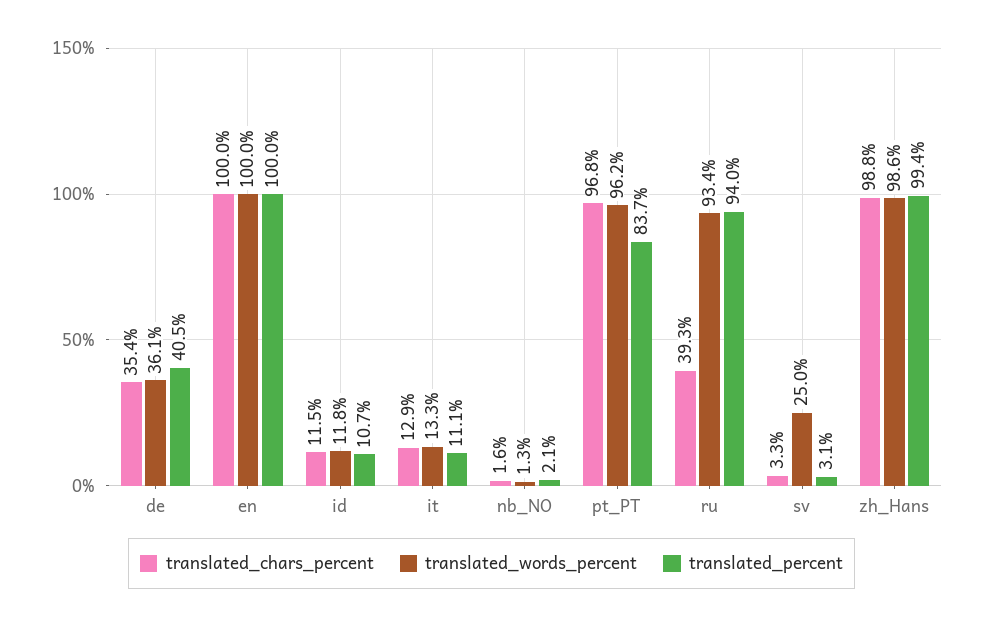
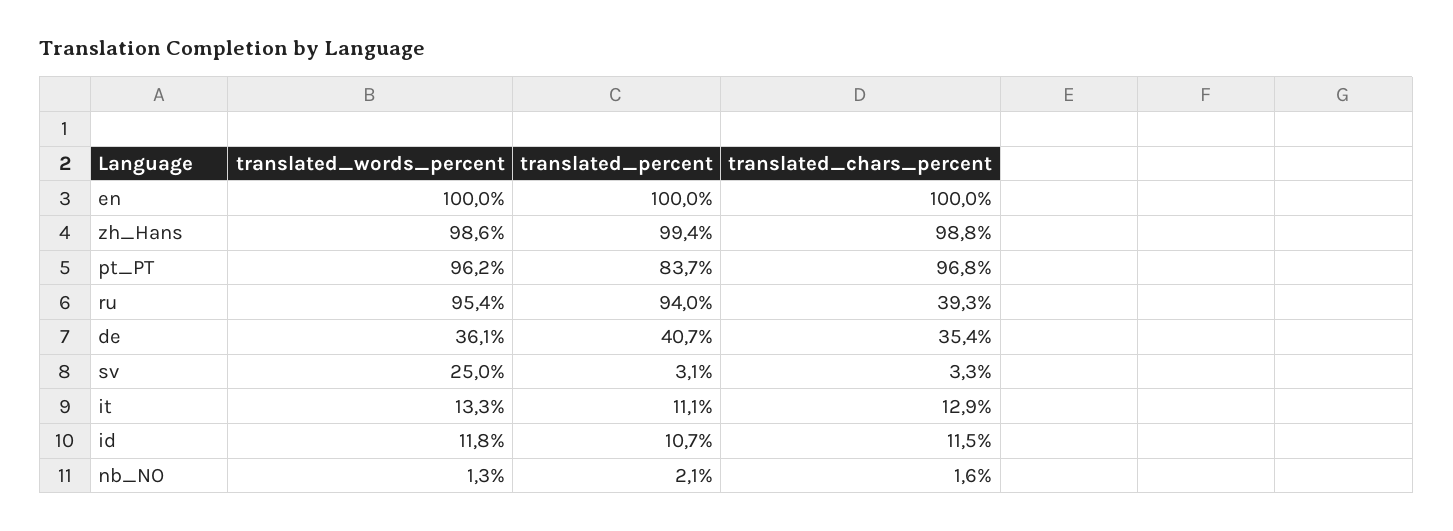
  {
    "translated_chars_percent": {
      "de": 35.4,
      "en": 100,
      "id": 11.5,
      "it": 12.9,
      "nb_NO": 1.6,
      "pt_PT": 96.8,
      "ru": 39.3,
      "sv": 3.3,
      "zh_Hans": 98.8
    },
    "translated_words_percent": {
      "de": 36.1,
      "en": 100,
      "id": 11.8,
      "it": 13.3,
      "nb_NO": 1.3,
      "pt_PT": 96.2,
-     "ru": 93.4,
+     "ru": 95.4,
      "sv": 25,
      "zh_Hans": 98.6
    },
    "translated_percent": {
-     "de": 40.5,
+     "de": 40.7,
      "en": 100,
      "id": 10.7,
      "it": 11.1,
      "nb_NO": 2.1,
      "pt_PT": 83.7,
      "ru": 94,
      "sv": 3.1,
      "zh_Hans": 99.4
    }
  }

